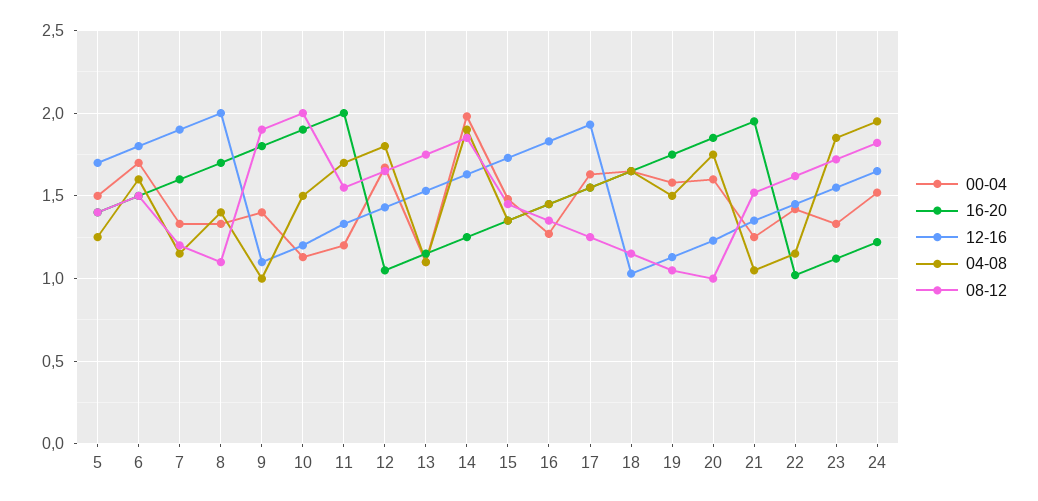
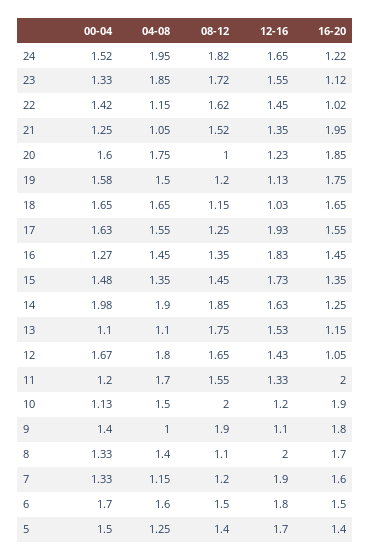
  {
    "00-04": {
      "5": 1.5,
      "6": 1.7,
      "7": 1.33,
      "8": 1.33,
      "9": 1.4,
      "10": 1.13,
      "11": 1.2,
      "12": 1.67,
      "13": 1.1,
      "14": 1.98,
      "15": 1.48,
      "16": 1.27,
      "17": 1.63,
      "18": 1.65,
      "19": 1.58,
      "20": 1.6,
      "21": 1.25,
      "22": 1.42,
      "23": 1.33,
      "24": 1.52
    },
    "16-20": {
      "5": 1.4,
      "6": 1.5,
      "7": 1.6,
      "8": 1.7,
      "9": 1.8,
      "10": 1.9,
      "11": 2,
      "12": 1.05,
      "13": 1.15,
      "14": 1.25,
      "15": 1.35,
      "16": 1.45,
      "17": 1.55,
      "18": 1.65,
      "19": 1.75,
      "20": 1.85,
      "21": 1.95,
      "22": 1.02,
      "23": 1.12,
      "24": 1.22
    },
    "12-16": {
      "5": 1.7,
      "6": 1.8,
      "7": 1.9,
      "8": 2,
      "9": 1.1,
      "10": 1.2,
      "11": 1.33,
      "12": 1.43,
      "13": 1.53,
      "14": 1.63,
      "15": 1.73,
      "16": 1.83,
      "17": 1.93,
      "18": 1.03,
      "19": 1.13,
      "20": 1.23,
      "21": 1.35,
      "22": 1.45,
      "23": 1.55,
      "24": 1.65
    },
    "04-08": {
      "5": 1.25,
      "6": 1.6,
      "7": 1.15,
      "8": 1.4,
      "9": 1,
      "10": 1.5,
      "11": 1.7,
      "12": 1.8,
      "13": 1.1,
      "14": 1.9,
      "15": 1.35,
      "16": 1.45,
      "17": 1.55,
      "18": 1.65,
      "19": 1.5,
      "20": 1.75,
      "21": 1.05,
      "22": 1.15,
      "23": 1.85,
      "24": 1.95
    },
    "08-12": {
      "5": 1.4,
      "6": 1.5,
      "7": 1.2,
      "8": 1.1,
      "9": 1.9,
      "10": 2,
      "11": 1.55,
      "12": 1.65,
      "13": 1.75,
      "14": 1.85,
      "15": 1.45,
      "16": 1.35,
      "17": 1.25,
      "18": 1.15,
-     "19": 1.05,
+     "19": 1.2,
      "20": 1,
      "21": 1.52,
      "22": 1.62,
      "23": 1.72,
      "24": 1.82
    }
  }

